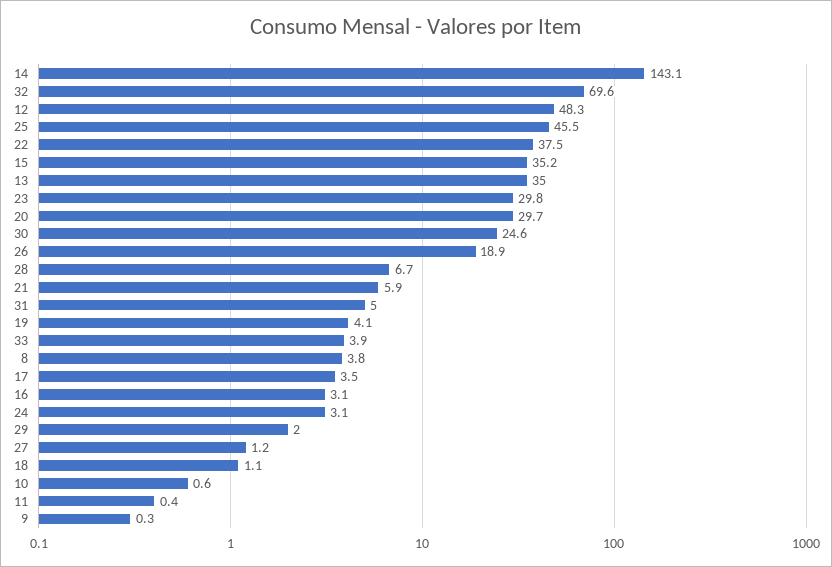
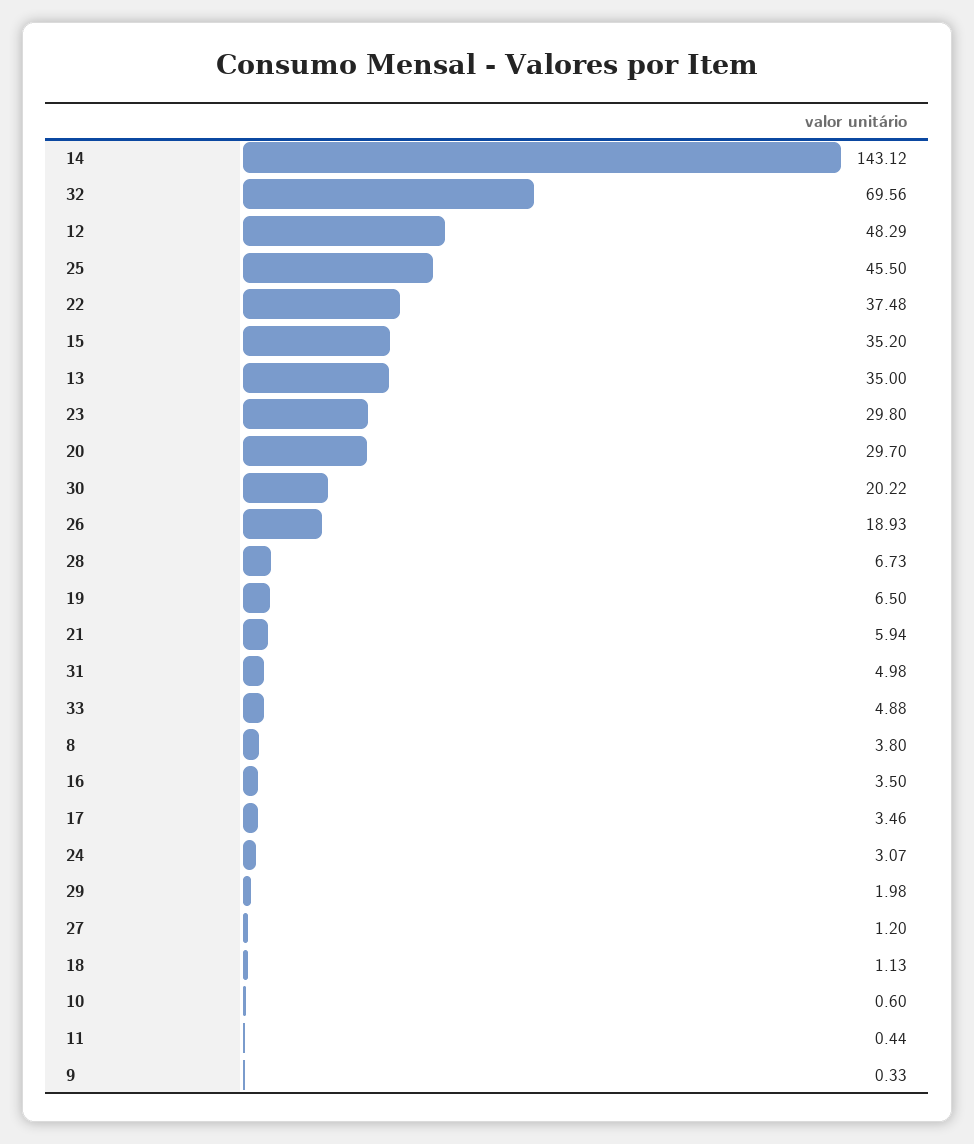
  {
    "14": 143.12,
    "32": 69.56,
    "12": 48.29,
    "25": 45.5,
    "22": 37.48,
    "15": 35.2,
    "13": 35,
    "23": 29.8,
    "20": 29.7,
-   "30": 24.6,
+   "30": 20.22,
    "26": 18.93,
    "28": 6.73,
    "21": 5.94,
    "31": 4.98,
-   "19": 4.1,
+   "19": 6.5,
-   "33": 3.9,
+   "33": 4.88,
    "8": 3.8,
    "17": 3.46,
-   "16": 3.1,
+   "16": 3.5,
    "24": 3.07,
    "29": 1.98,
    "27": 1.2,
    "18": 1.13,
    "10": 0.6,
    "11": 0.44,
    "9": 0.33
  }

